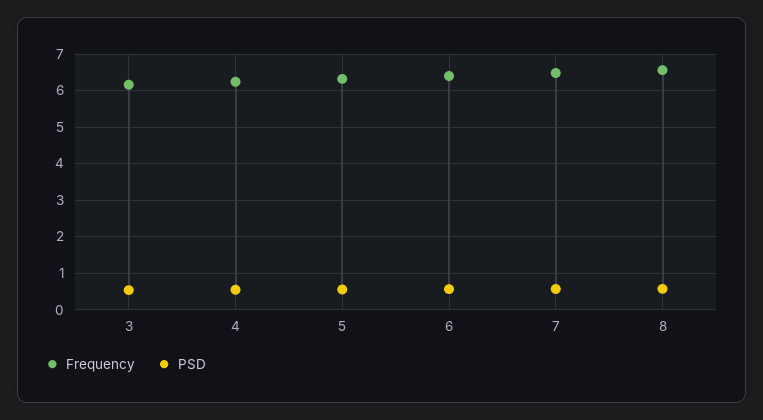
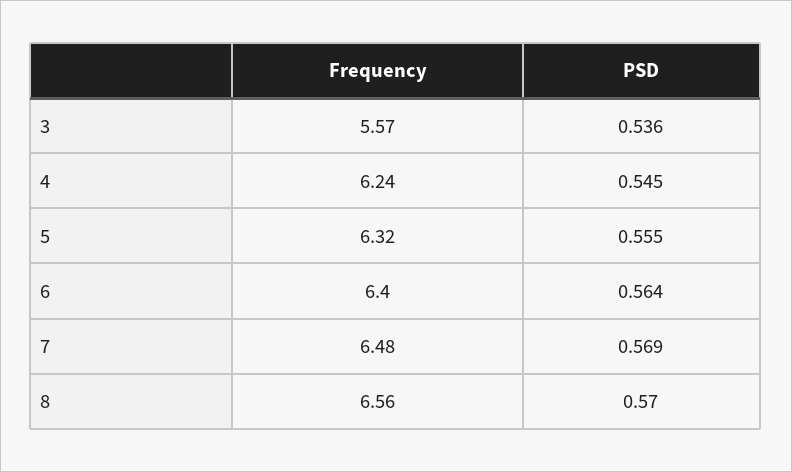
  {
    "Frequency": {
-     "3": 6.2,
+     "3": 5.57,
      "4": 6.24,
      "5": 6.32,
      "6": 6.4,
      "7": 6.48,
      "8": 6.56
    },
    "PSD": {
      "3": 0.536,
      "4": 0.545,
      "5": 0.555,
      "6": 0.564,
      "7": 0.569,
      "8": 0.57
    }
  }

